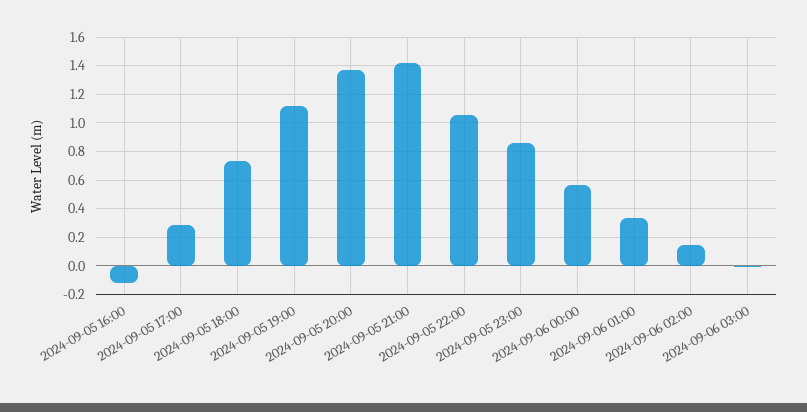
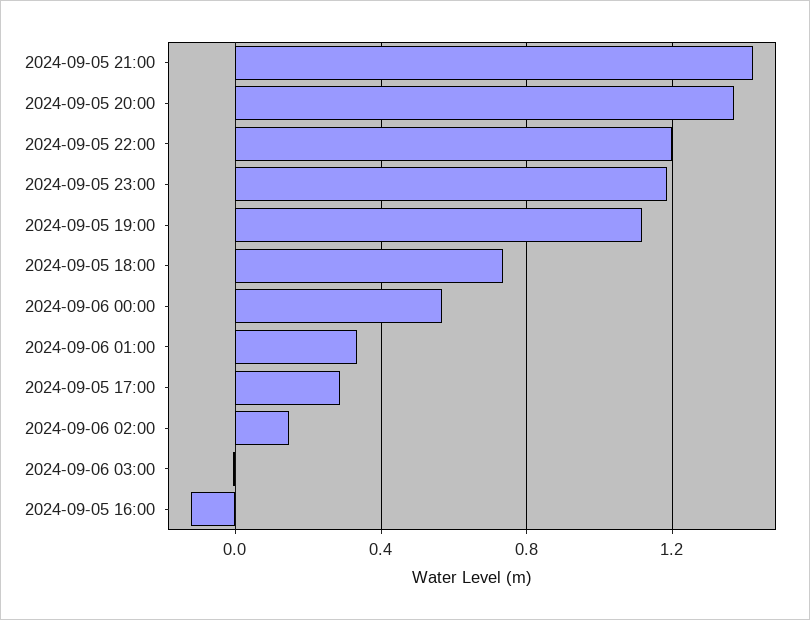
  {
    "2024-09-05 16:00": -0.1,
    "2024-09-05 17:00": 0.3,
    "2024-09-05 18:00": 0.75,
    "2024-09-05 19:00": 1.1,
    "2024-09-05 20:00": 1.35,
    "2024-09-05 21:00": 1.4,
-   "2024-09-05 22:00": 1.05,
+   "2024-09-05 22:00": 1.2,
-   "2024-09-05 23:00": 0.85,
+   "2024-09-05 23:00": 1.2,
    "2024-09-06 00:00": 0.55,
    "2024-09-06 01:00": 0.35,
    "2024-09-06 02:00": 0.15,
    "2024-09-06 03:00": 0
  }

